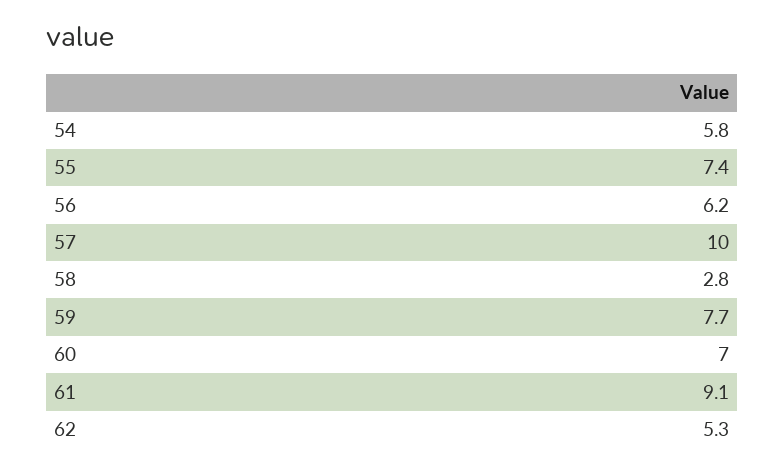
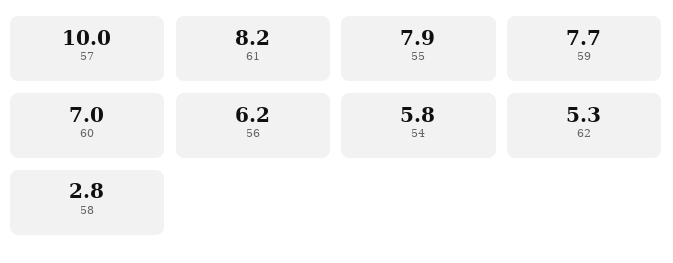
  {
    "54": 5.8,
-   "55": 7.4,
+   "55": 7.9,
    "56": 6.2,
    "57": 10,
    "58": 2.8,
    "59": 7.7,
    "60": 7,
-   "61": 9.1,
+   "61": 8.2,
    "62": 5.3
  }

